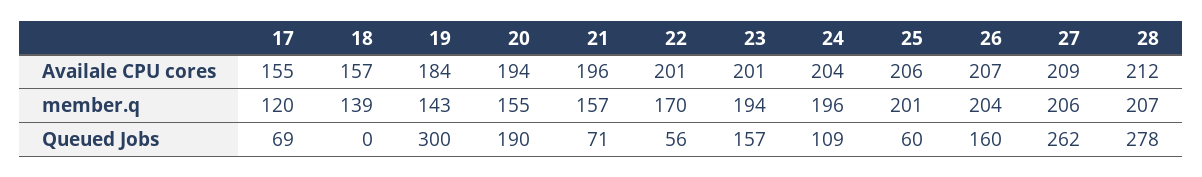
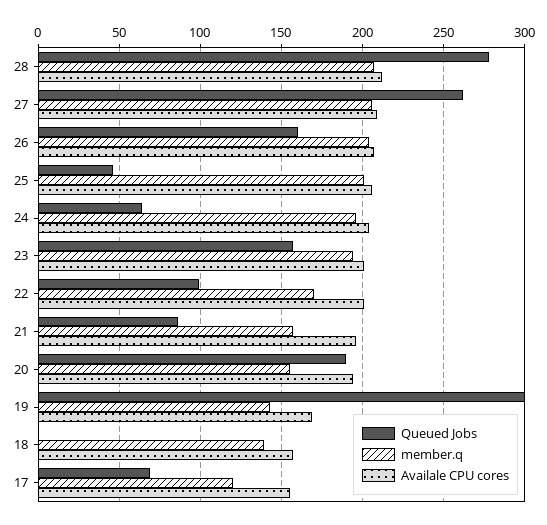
  {
    "Availale CPU cores": {
      "17": 155,
      "18": 157,
-     "19": 184,
+     "19": 170,
      "20": 194,
      "21": 196,
      "22": 201,
      "23": 201,
      "24": 204,
      "25": 206,
      "26": 207,
      "27": 209,
      "28": 212
    },
    "member.q": {
      "17": 120,
      "18": 139,
      "19": 143,
      "20": 155,
      "21": 157,
      "22": 170,
      "23": 194,
      "24": 196,
      "25": 201,
      "26": 204,
      "27": 206,
      "28": 207
    },
    "Queued Jobs": {
      "17": 69,
      "18": 0,
      "19": 300,
      "20": 190,
-     "21": 71,
+     "21": 85,
-     "22": 56,
+     "22": 100,
      "23": 157,
-     "24": 109,
+     "24": 65,
-     "25": 60,
+     "25": 45,
      "26": 160,
      "27": 262,
      "28": 278
    }
  }

